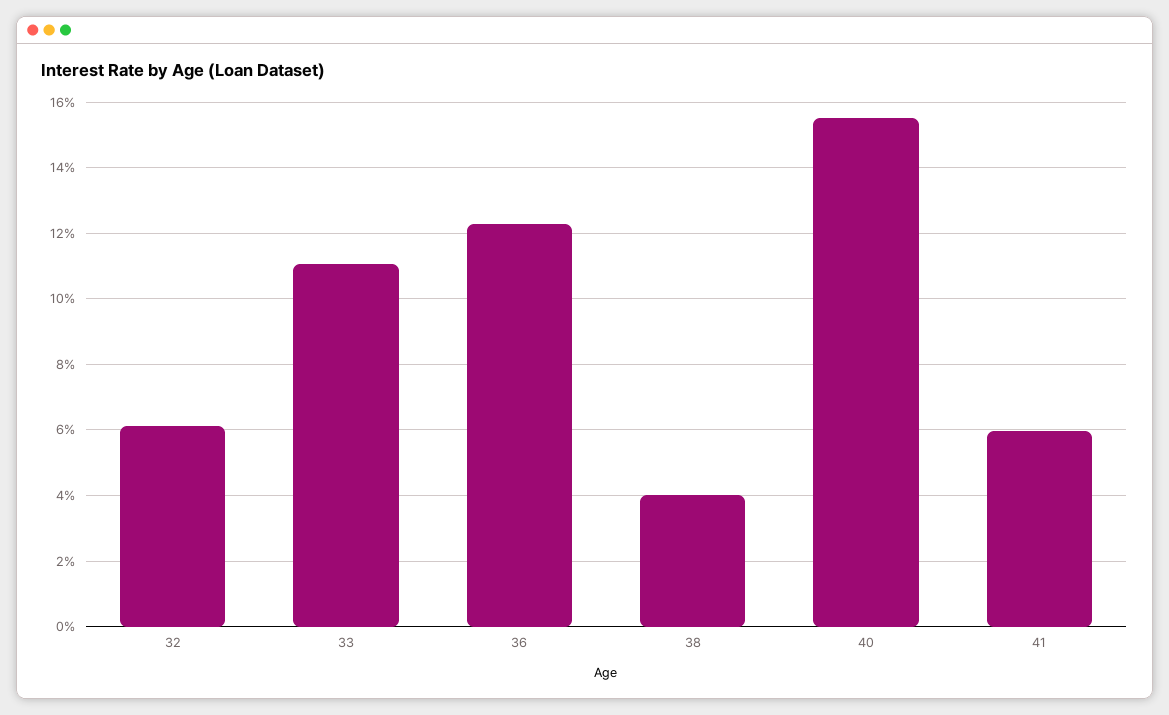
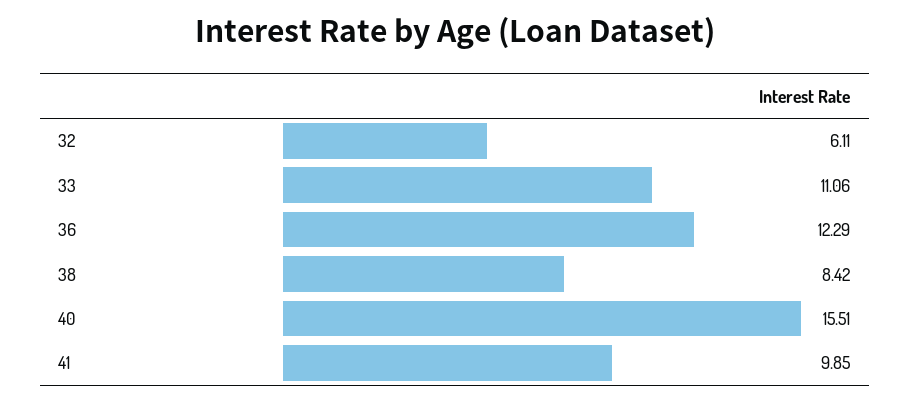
  {
    "32": 6.11,
    "33": 11.06,
    "36": 12.29,
-   "38": 4,
+   "38": 8.42,
    "40": 15.51,
-   "41": 6
+   "41": 9.85
  }

